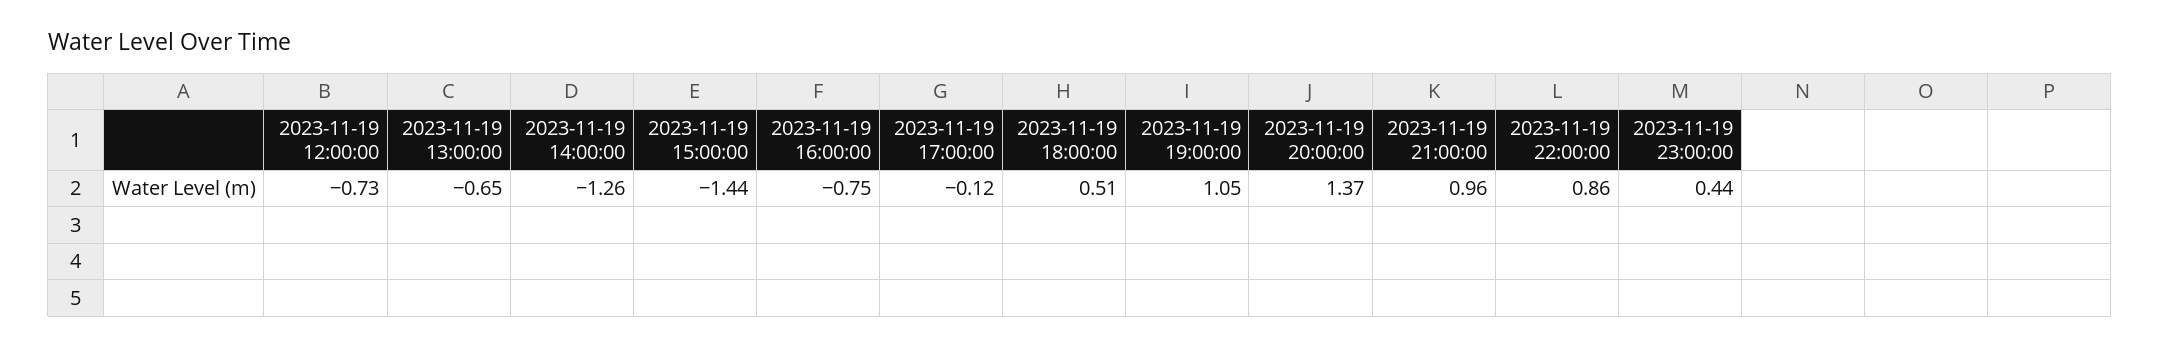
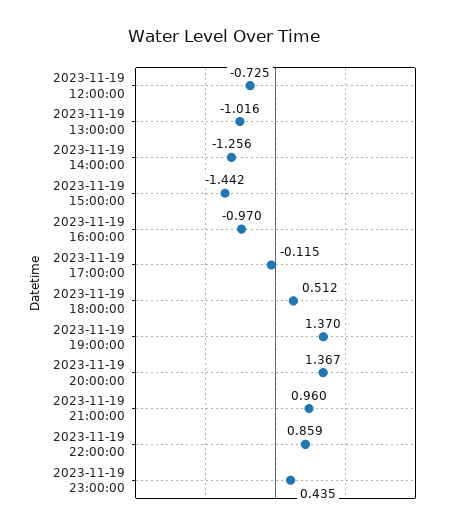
  {
    "2023-11-19 12:00:00": -0.725,
-   "2023-11-19 13:00:00": -0.65,
+   "2023-11-19 13:00:00": -1.016,
    "2023-11-19 14:00:00": -1.256,
    "2023-11-19 15:00:00": -1.442,
-   "2023-11-19 16:00:00": -0.75,
+   "2023-11-19 16:00:00": -0.97,
    "2023-11-19 17:00:00": -0.115,
    "2023-11-19 18:00:00": 0.512,
-   "2023-11-19 19:00:00": 1.05,
+   "2023-11-19 19:00:00": 1.37,
    "2023-11-19 20:00:00": 1.367,
    "2023-11-19 21:00:00": 0.96,
    "2023-11-19 22:00:00": 0.859,
    "2023-11-19 23:00:00": 0.435
  }

